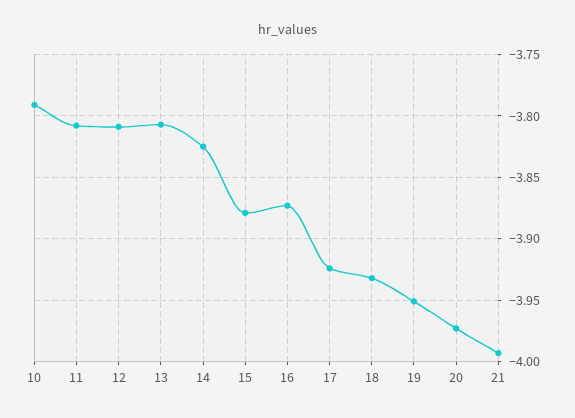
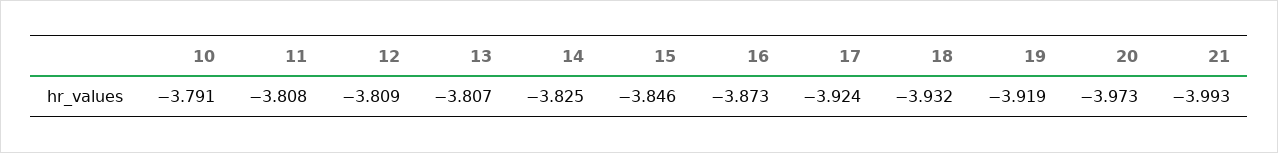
  {
    "10": -3.791,
    "11": -3.808,
    "12": -3.809,
    "13": -3.807,
    "14": -3.825,
-   "15": -3.88,
+   "15": -3.846,
    "16": -3.873,
    "17": -3.924,
    "18": -3.932,
-   "19": -3.95,
+   "19": -3.919,
    "20": -3.973,
    "21": -3.993
  }

